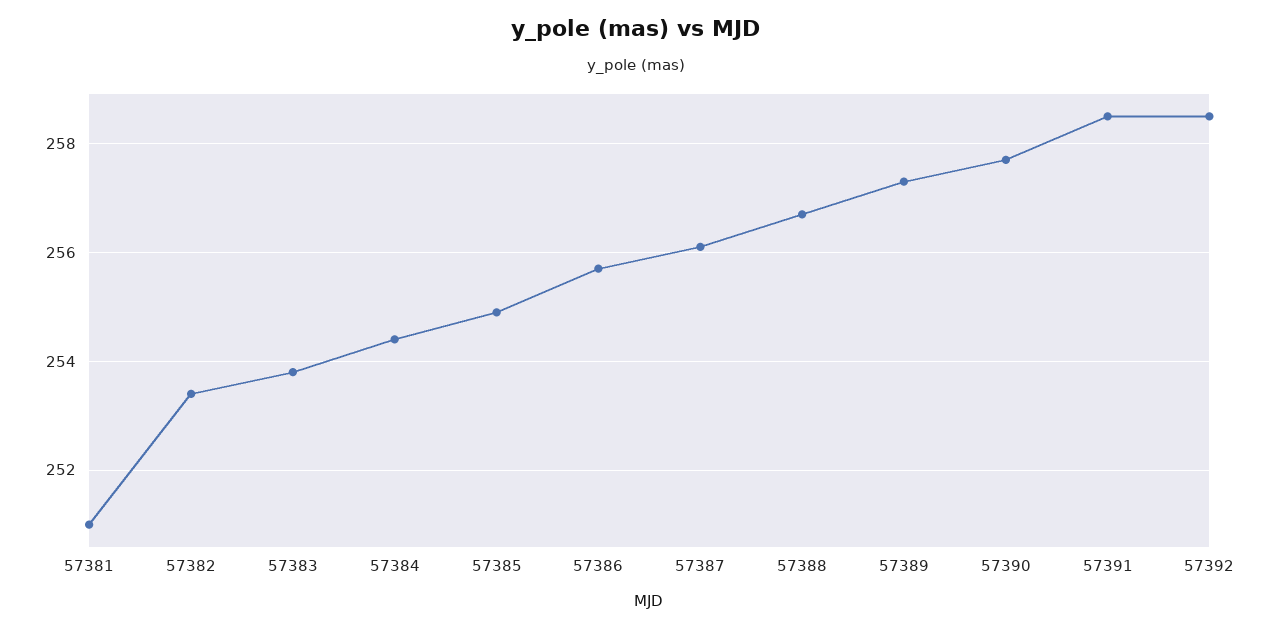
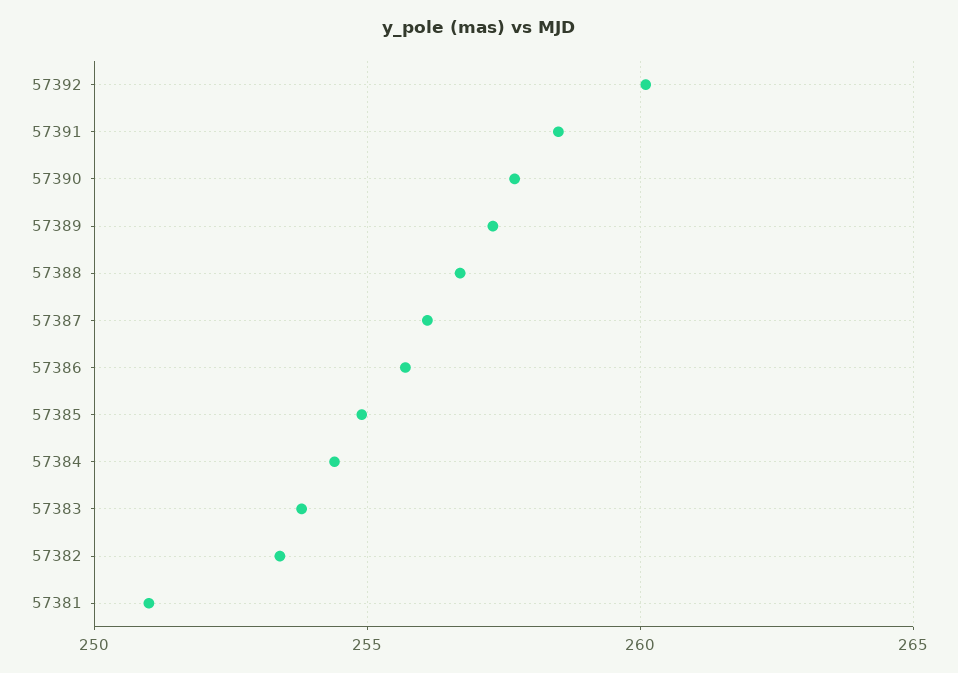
  {
    "57381": 251,
    "57382": 253.5,
    "57383": 254,
    "57384": 254.5,
    "57385": 255,
    "57386": 255.5,
    "57387": 256,
    "57388": 256.5,
    "57389": 257.5,
    "57390": 257.5,
    "57391": 258.5,
-   "57392": 258.5
+   "57392": 260
  }

